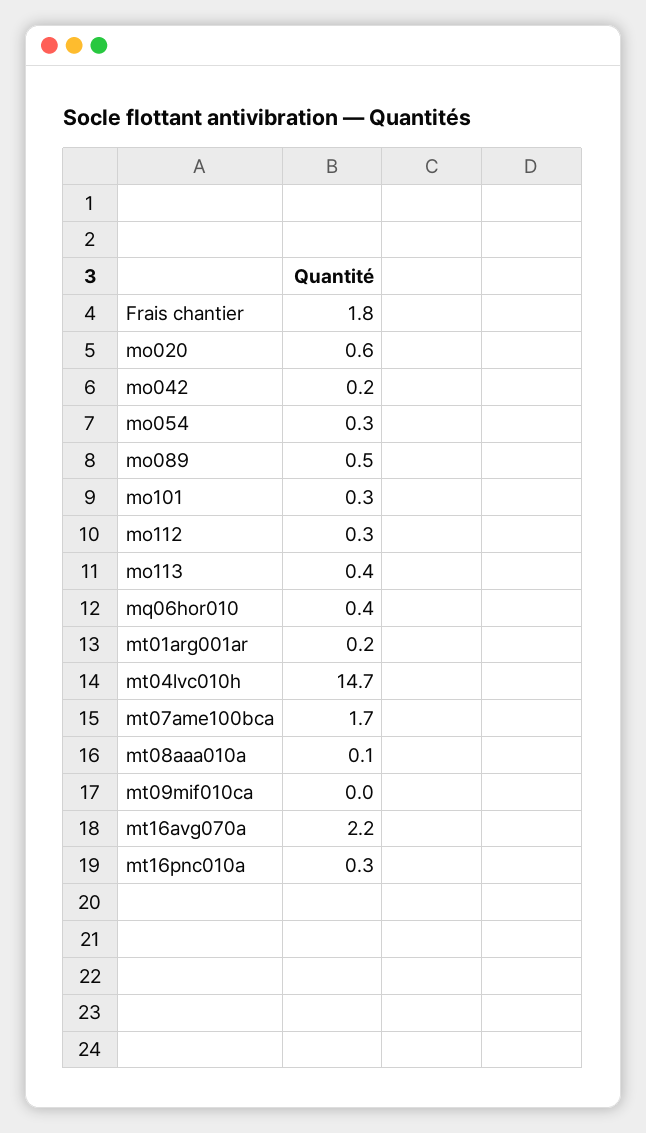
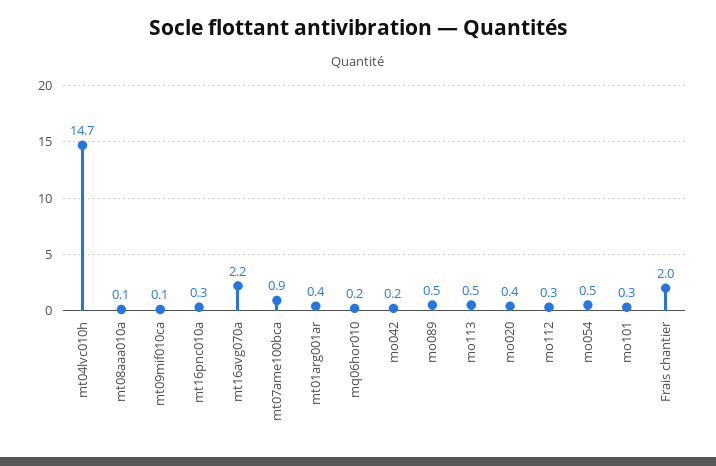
  {
-   "Frais chantier": 1.8,
+   "Frais chantier": 2,
-   "mo020": 0.6,
+   "mo020": 0.4,
    "mo042": 0.2,
-   "mo054": 0.3,
+   "mo054": 0.5,
    "mo089": 0.5,
    "mo101": 0.3,
    "mo112": 0.3,
-   "mo113": 0.4,
+   "mo113": 0.5,
-   "mq06hor010": 0.4,
+   "mq06hor010": 0.2,
-   "mt01arg001ar": 0.2,
+   "mt01arg001ar": 0.4,
    "mt04lvc010h": 14.7,
-   "mt07ame100bca": 1.7,
+   "mt07ame100bca": 0.9,
    "mt08aaa010a": 0.1,
-   "mt09mif010ca": 0,
+   "mt09mif010ca": 0.1,
    "mt16avg070a": 2.2,
    "mt16pnc010a": 0.3
  }

